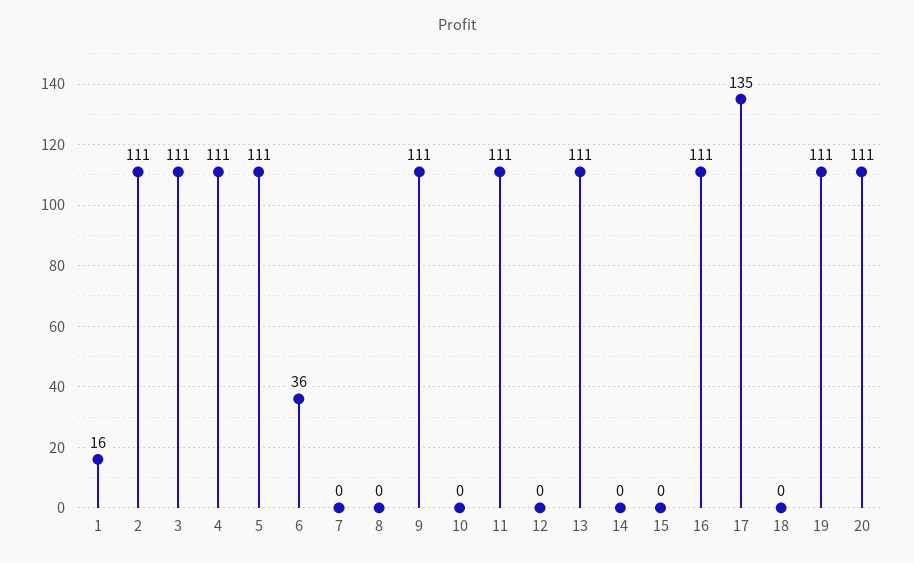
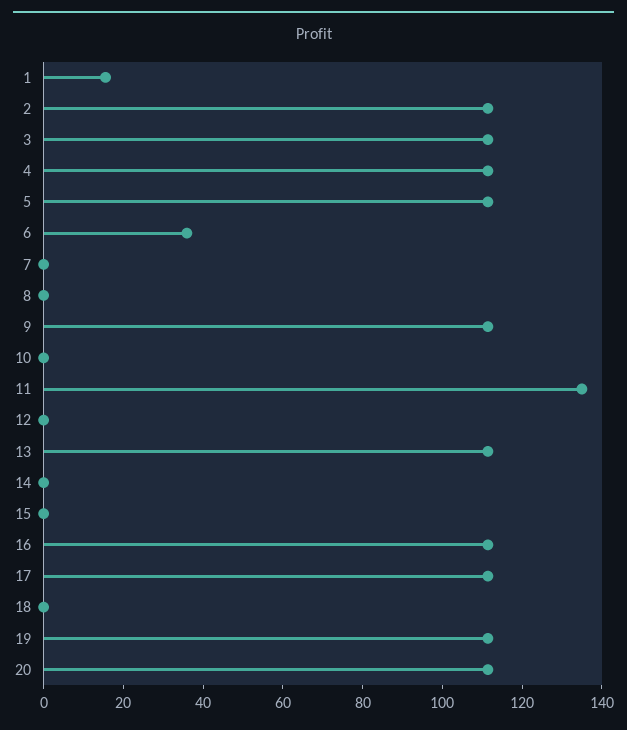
  {
    "1": 16,
    "2": 111,
    "3": 111,
    "4": 111,
    "5": 111,
    "6": 36,
    "7": 0,
    "8": 0,
    "9": 111,
    "10": 0,
-   "11": 111,
+   "11": 135,
    "12": 0,
    "13": 111,
    "14": 0,
    "15": 0,
    "16": 111,
-   "17": 135,
+   "17": 110,
    "18": 0,
    "19": 111,
    "20": 111
  }

